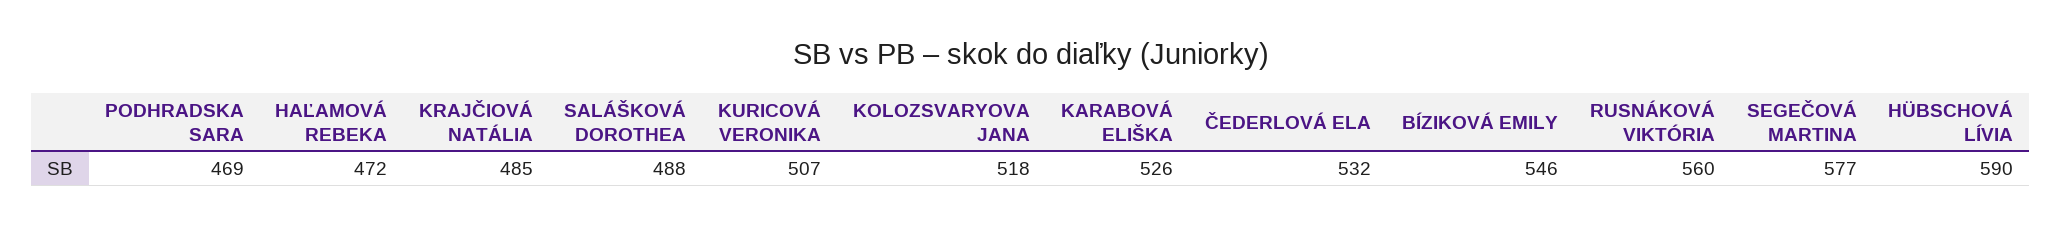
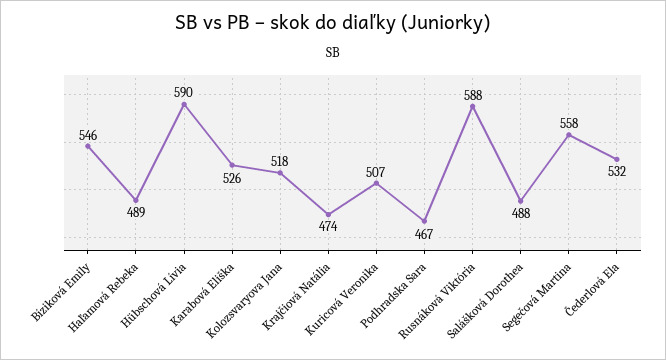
  {
-   "PODHRADSKA SARA": 469,
+   "PODHRADSKA SARA": 467,
-   "HAĽAMOVÁ REBEKA": 472,
+   "HAĽAMOVÁ REBEKA": 489,
-   "KRAJČIOVÁ NATÁLIA": 485,
+   "KRAJČIOVÁ NATÁLIA": 474,
    "SALÁŠKOVÁ DOROTHEA": 488,
    "KURICOVÁ VERONIKA": 507,
    "KOLOZSVARYOVA JANA": 518,
    "KARABOVÁ ELIŠKA": 526,
    "ČEDERLOVÁ ELA": 532,
    "BÍZIKOVÁ EMILY": 546,
-   "RUSNÁKOVÁ VIKTÓRIA": 560,
+   "RUSNÁKOVÁ VIKTÓRIA": 588,
-   "SEGEČOVÁ MARTINA": 577,
+   "SEGEČOVÁ MARTINA": 558,
    "HÜBSCHOVÁ LÍVIA": 590
  }

